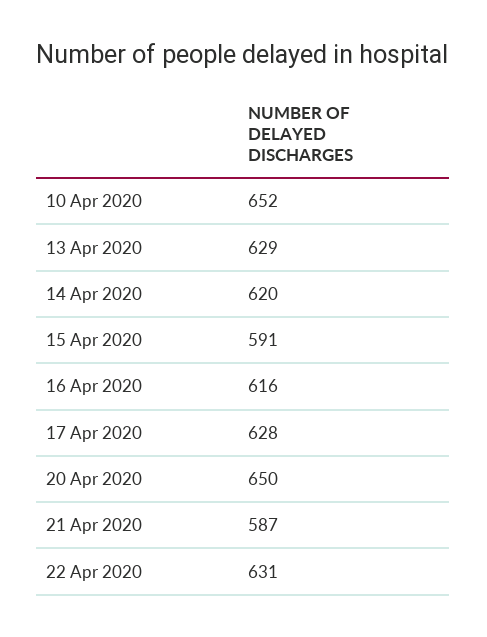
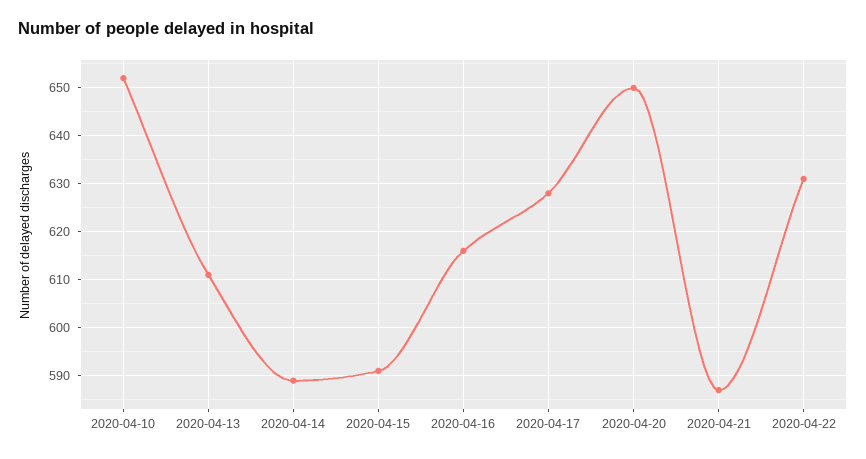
  {
    "10 Apr 2020": 652,
-   "13 Apr 2020": 629,
+   "13 Apr 2020": 610,
-   "14 Apr 2020": 620,
+   "14 Apr 2020": 590,
    "15 Apr 2020": 591,
    "16 Apr 2020": 616,
    "17 Apr 2020": 628,
    "20 Apr 2020": 650,
    "21 Apr 2020": 587,
    "22 Apr 2020": 631
  }

